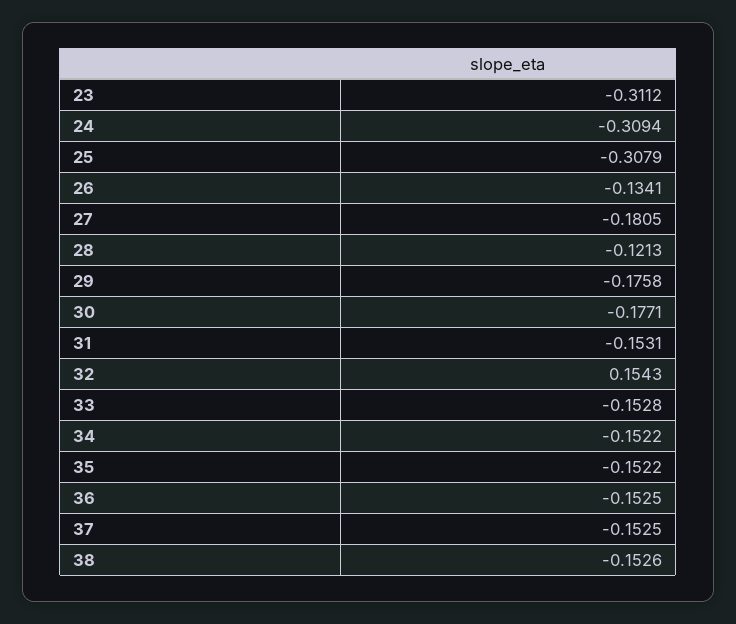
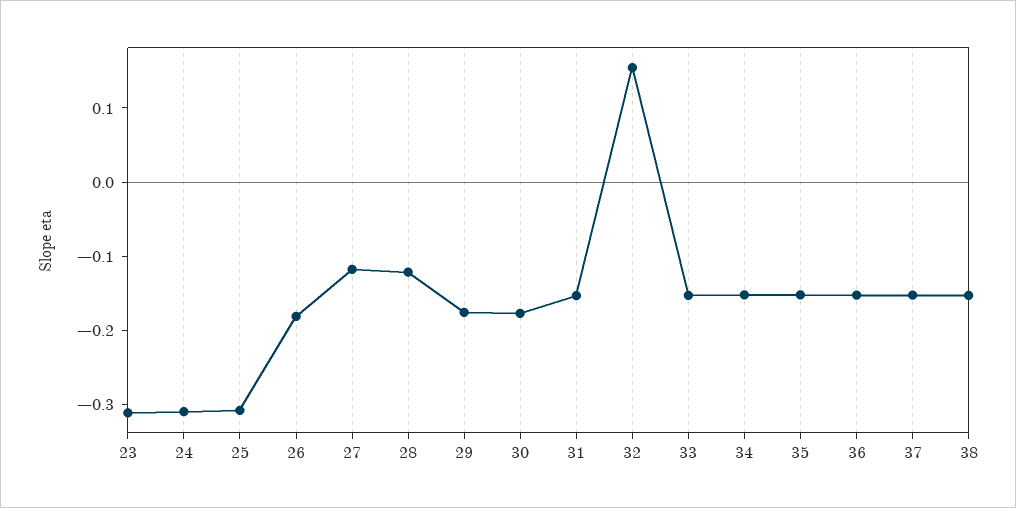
  {
    "23": -0.3112,
    "24": -0.3094,
    "25": -0.3079,
-   "26": -0.1341,
+   "26": -0.18,
-   "27": -0.1805,
+   "27": -0.12,
    "28": -0.1213,
    "29": -0.1758,
    "30": -0.1771,
    "31": -0.1531,
    "32": 0.1543,
    "33": -0.1528,
    "34": -0.1522,
    "35": -0.1522,
    "36": -0.1525,
    "37": -0.1525,
    "38": -0.1526
  }

